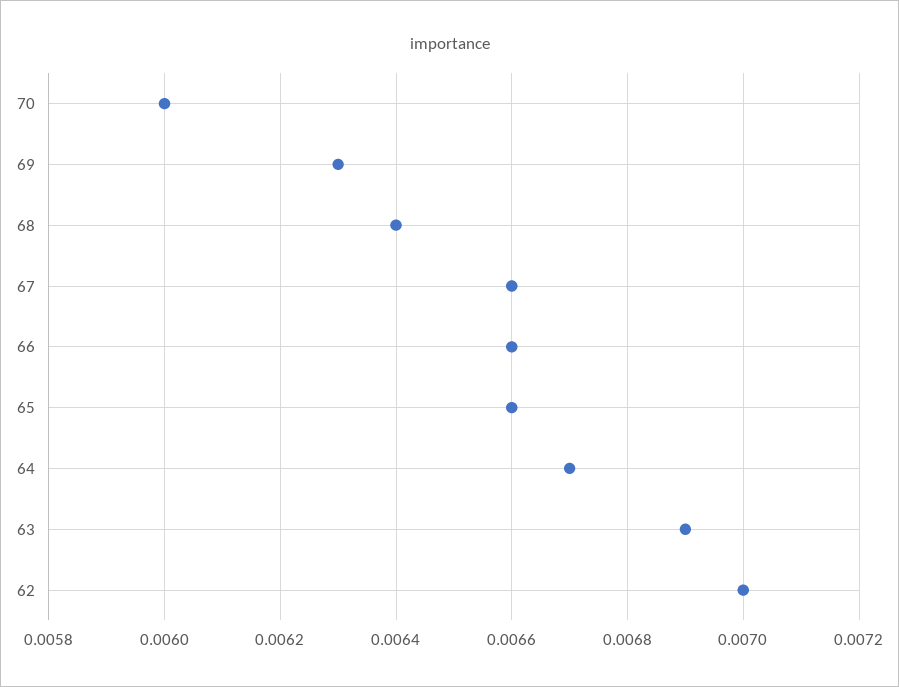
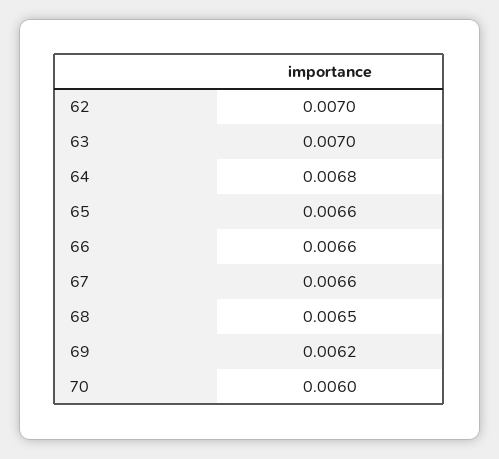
  {
    "70": 0.006,
-   "69": 0.0063,
+   "69": 0.0062,
-   "68": 0.0064,
+   "68": 0.0065,
    "67": 0.0066,
    "66": 0.0066,
    "65": 0.0066,
-   "64": 0.0067,
+   "64": 0.0068,
-   "63": 0.0069,
+   "63": 0.007,
    "62": 0.007
  }

